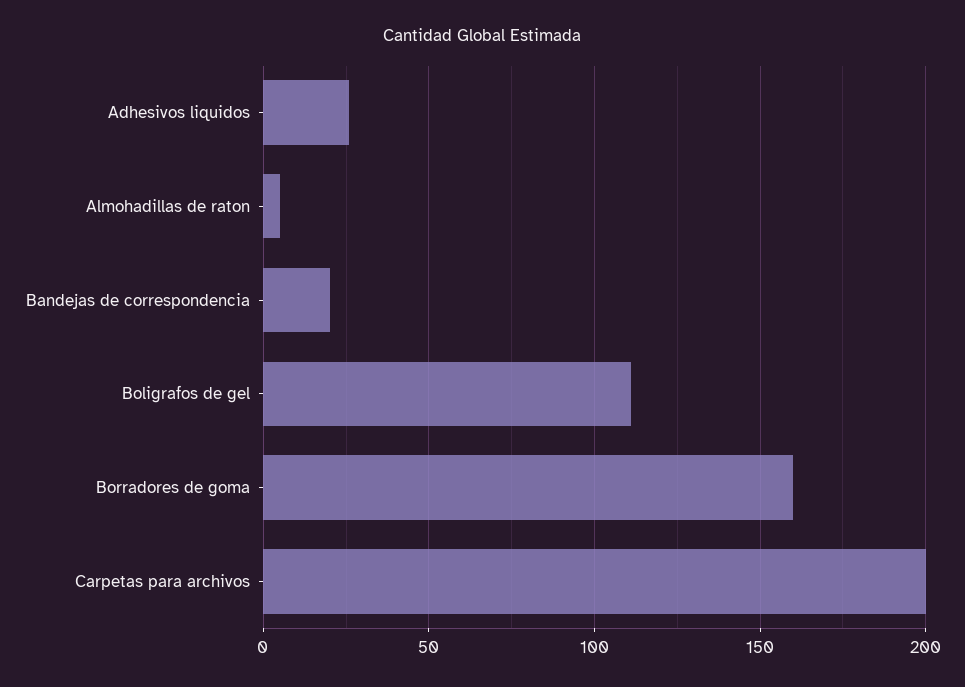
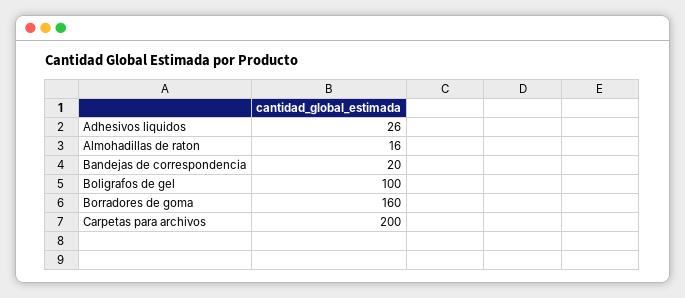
  {
    "Adhesivos liquidos": 26,
-   "Almohadillas de raton": 5,
+   "Almohadillas de raton": 16,
    "Bandejas de correspondencia": 20,
-   "Boligrafos de gel": 110,
+   "Boligrafos de gel": 100,
    "Borradores de goma": 160,
    "Carpetas para archivos": 200
  }

